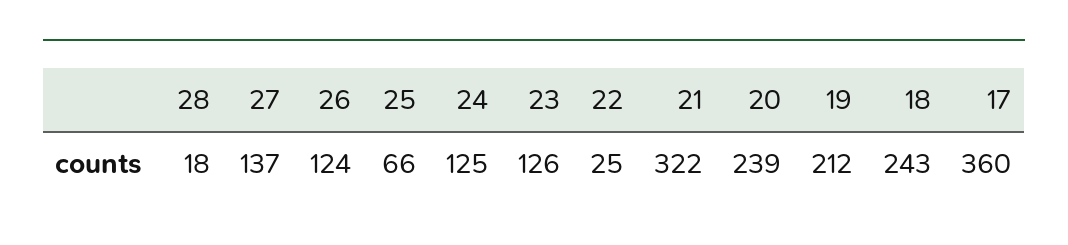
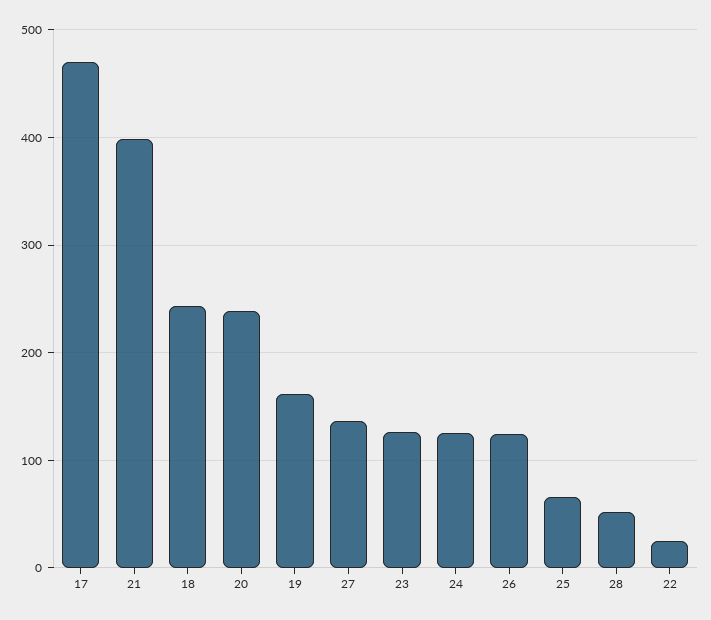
  {
-   "28": 18,
+   "28": 50,
    "27": 137,
    "26": 124,
    "25": 66,
    "24": 125,
    "23": 126,
    "22": 25,
-   "21": 322,
+   "21": 400,
    "20": 239,
-   "19": 212,
+   "19": 160,
    "18": 243,
-   "17": 360
+   "17": 470
  }

